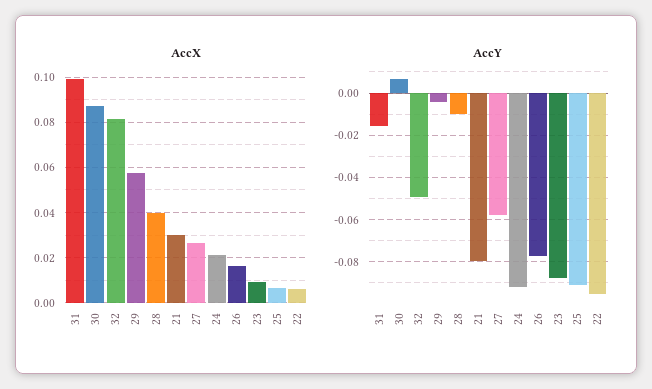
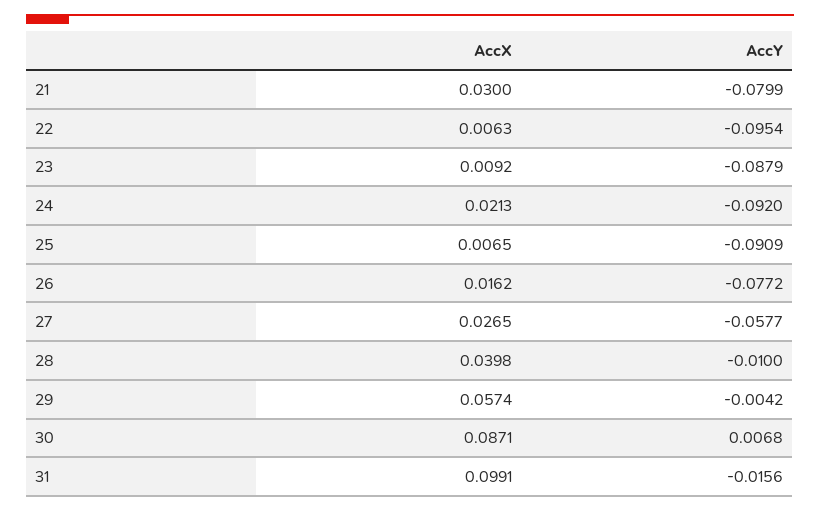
  {
    "AccX": {
      "31": 0.0991,
      "30": 0.0871,
-     "32": 0.08,
      "29": 0.0574,
      "28": 0.0398,
      "21": 0.03,
      "27": 0.0265,
      "24": 0.0213,
      "26": 0.0162,
      "23": 0.0092,
      "25": 0.0065,
      "22": 0.0063
    },
    "AccY": {
      "31": -0.0156,
      "30": 0.0068,
-     "32": -0.05,
      "29": -0.0042,
      "28": -0.01,
      "21": -0.0799,
      "27": -0.0577,
      "24": -0.092,
      "26": -0.0772,
      "23": -0.0879,
      "25": -0.0909,
      "22": -0.0954
    }
  }

